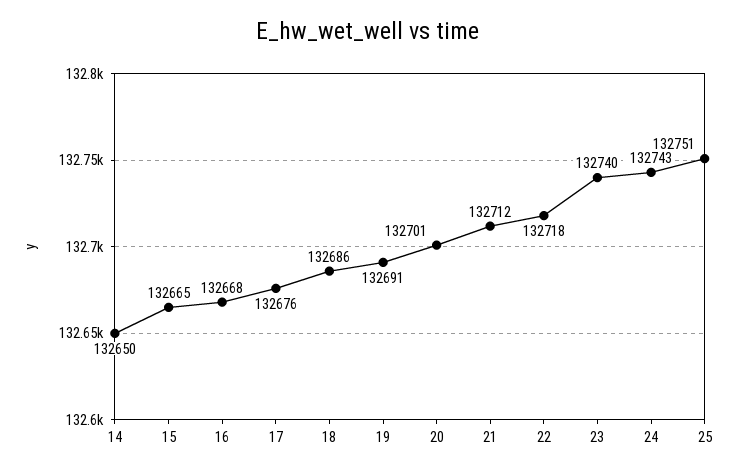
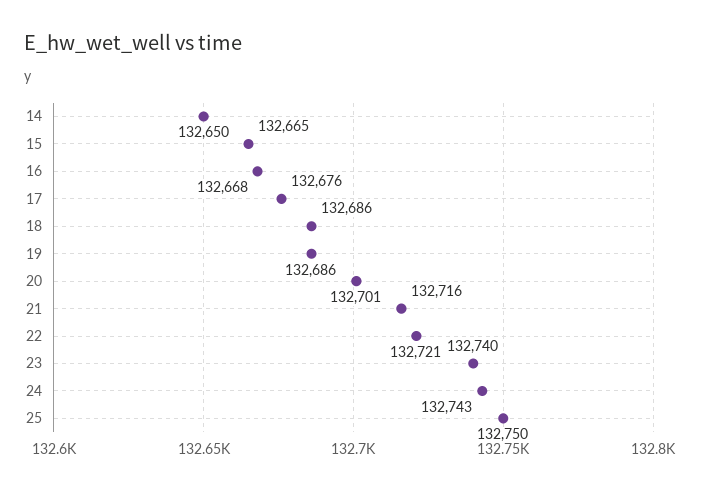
  {
    "14": 132650,
    "15": 132665,
    "16": 132668,
    "17": 132676,
    "18": 132686,
-   "19": 132691,
+   "19": 132686,
    "20": 132701,
-   "21": 132712,
+   "21": 132716,
-   "22": 132718,
+   "22": 132721,
    "23": 132740,
    "24": 132743,
-   "25": 132751
+   "25": 132750
  }

